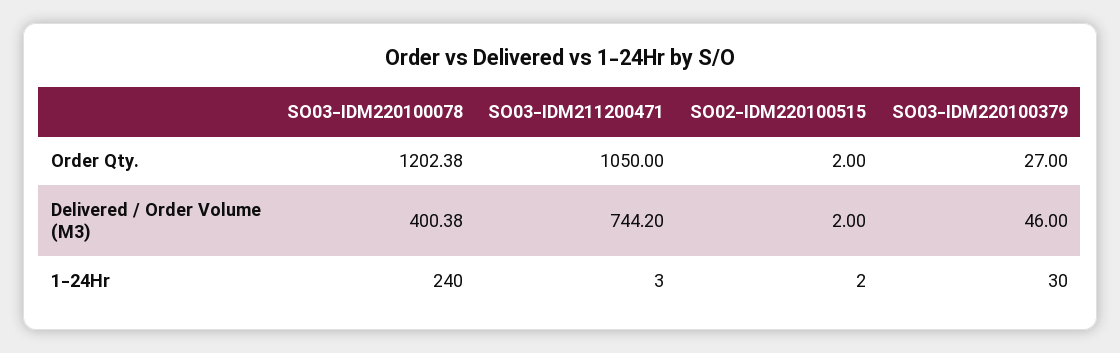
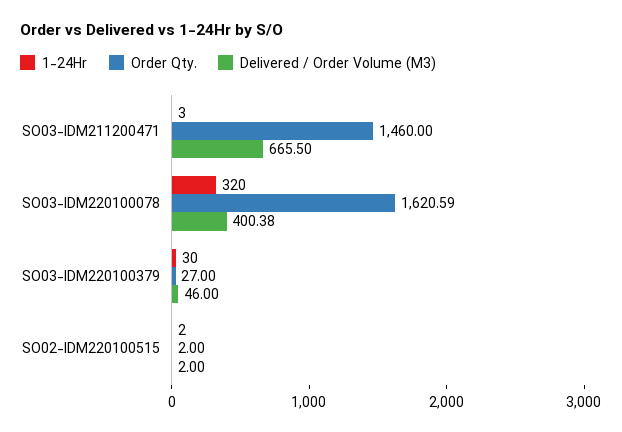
  {
    "Order Qty.": {
-     "SO03-IDM220100078": 1202.38,
+     "SO03-IDM220100078": 1620.59,
-     "SO03-IDM211200471": 1050,
+     "SO03-IDM211200471": 1460,
      "SO02-IDM220100515": 2,
      "SO03-IDM220100379": 27
    },
    "Delivered / Order Volume (M3)": {
      "SO03-IDM220100078": 400.38,
-     "SO03-IDM211200471": 744.2,
+     "SO03-IDM211200471": 665.5,
      "SO02-IDM220100515": 2,
      "SO03-IDM220100379": 46
    },
    "1-24Hr": {
-     "SO03-IDM220100078": 240,
+     "SO03-IDM220100078": 320,
      "SO03-IDM211200471": 3,
      "SO02-IDM220100515": 2,
      "SO03-IDM220100379": 30
    }
  }

